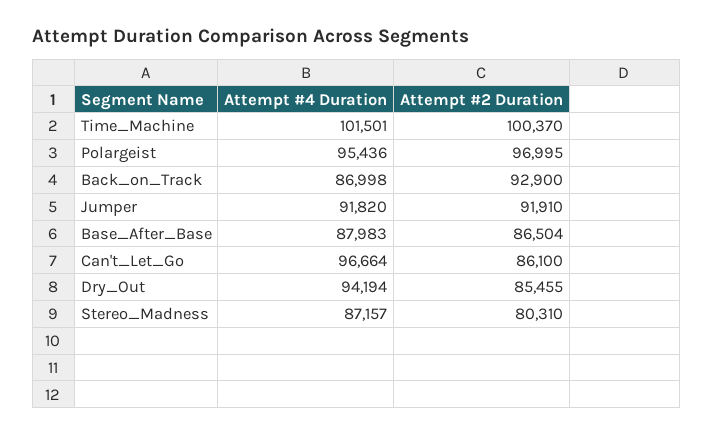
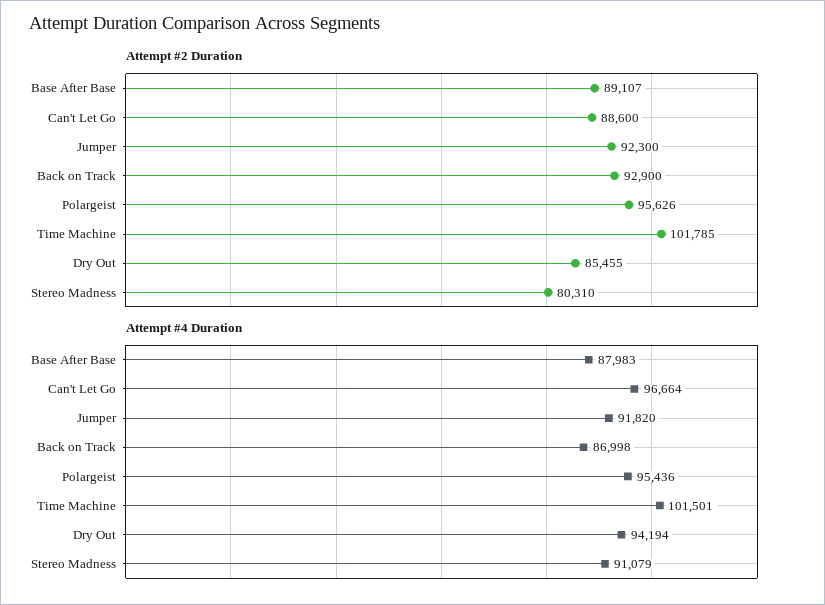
  {
    "Attempt #4 Duration": {
      "Time_Machine": 101501,
      "Polargeist": 95436,
      "Back_on_Track": 86998,
      "Jumper": 91820,
      "Base_After_Base": 87983,
      "Can't_Let_Go": 96664,
      "Dry_Out": 94194,
-     "Stereo_Madness": 87157
+     "Stereo_Madness": 91079
    },
    "Attempt #2 Duration": {
-     "Time_Machine": 100370,
+     "Time_Machine": 101785,
-     "Polargeist": 96995,
+     "Polargeist": 95626,
      "Back_on_Track": 92900,
-     "Jumper": 91910,
+     "Jumper": 92300,
-     "Base_After_Base": 86504,
+     "Base_After_Base": 89107,
-     "Can't_Let_Go": 86100,
+     "Can't_Let_Go": 88600,
      "Dry_Out": 85455,
      "Stereo_Madness": 80310
    }
  }

